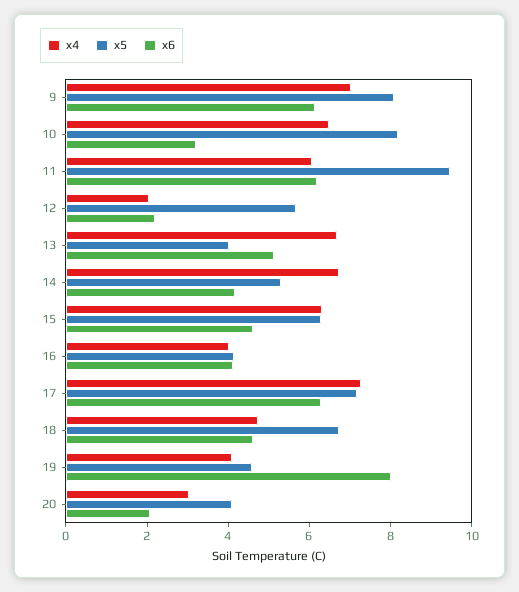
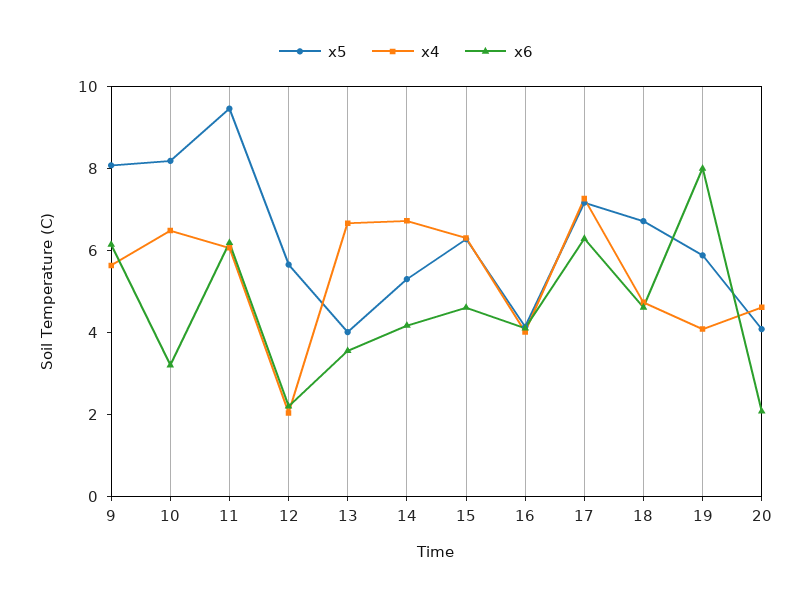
  {
    "x4": {
-     "9": 7,
+     "9": 5.5,
      "10": 6.5,
      "11": 6,
      "12": 2,
      "13": 6.5,
      "14": 6.5,
      "15": 6.5,
      "16": 4,
      "17": 7.5,
      "18": 4.5,
      "19": 4,
-     "20": 3
+     "20": 4.5
    },
    "x5": {
      "9": 8,
      "10": 8,
      "11": 9.5,
      "12": 5.5,
      "13": 4,
      "14": 5.5,
      "15": 6.5,
      "16": 4,
      "17": 7,
      "18": 6.5,
-     "19": 4.5,
+     "19": 6,
      "20": 4
    },
    "x6": {
      "9": 6,
      "10": 3,
      "11": 6,
      "12": 2,
-     "13": 5,
+     "13": 3.5,
      "14": 4,
      "15": 4.5,
      "16": 4,
      "17": 6.5,
      "18": 4.5,
      "19": 8,
      "20": 2
    }
  }

